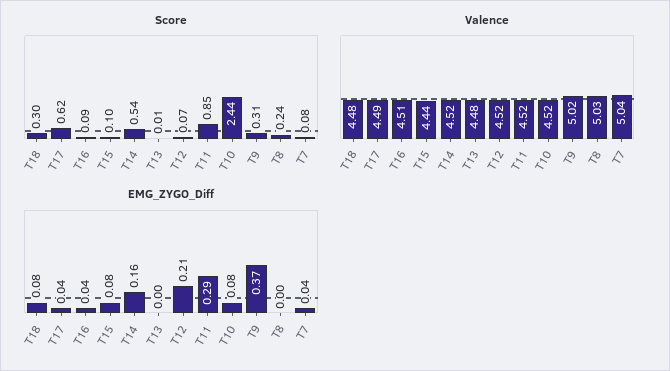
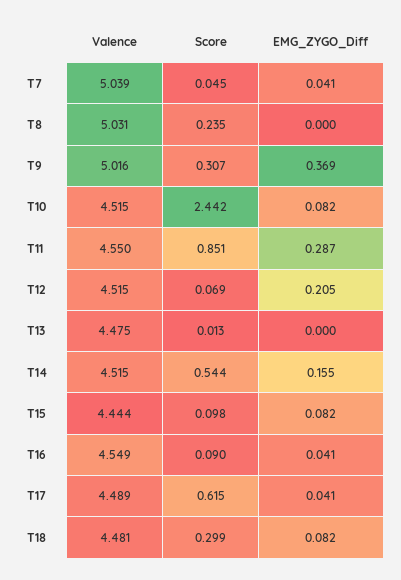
  {
    "Score": {
      "T18": 0.299,
      "T17": 0.615,
      "T16": 0.09,
      "T15": 0.098,
      "T14": 0.544,
      "T13": 0.013,
      "T12": 0.069,
      "T11": 0.851,
      "T10": 2.442,
      "T9": 0.307,
      "T8": 0.235,
-     "T7": 0.08
+     "T7": 0.045
    },
    "Valence": {
      "T18": 4.481,
      "T17": 4.489,
-     "T16": 4.51,
+     "T16": 4.549,
      "T15": 4.444,
      "T14": 4.515,
      "T13": 4.475,
      "T12": 4.515,
-     "T11": 4.52,
+     "T11": 4.55,
      "T10": 4.515,
      "T9": 5.016,
      "T8": 5.031,
      "T7": 5.039
    },
    "EMG_ZYGO_Diff": {
      "T18": 0.082,
      "T17": 0.041,
      "T16": 0.041,
      "T15": 0.082,
      "T14": 0.155,
      "T13": 0,
      "T12": 0.205,
      "T11": 0.287,
      "T10": 0.082,
      "T9": 0.369,
      "T8": 0,
      "T7": 0.041
    }
  }

